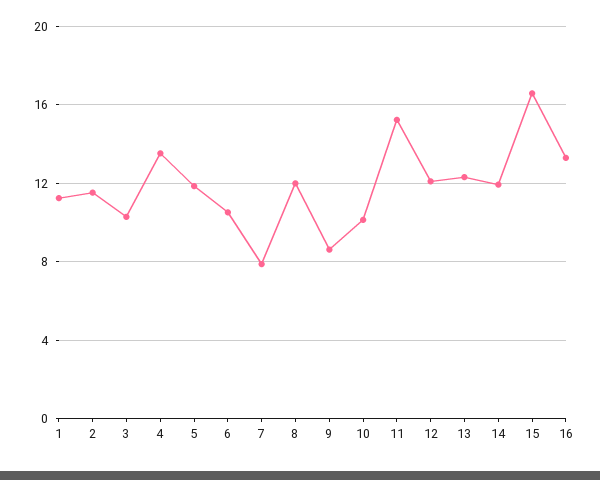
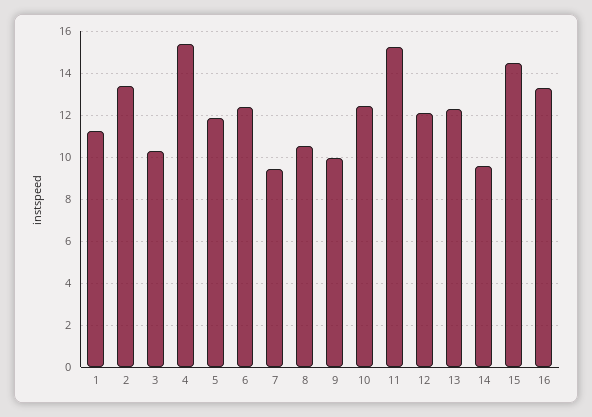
  {
    "1": 11.5,
-   "2": 11.5,
+   "2": 13.5,
    "3": 10.5,
-   "4": 13.5,
+   "4": 15.5,
    "5": 12,
-   "6": 10.5,
+   "6": 12.5,
-   "7": 8,
+   "7": 9.5,
-   "8": 12,
+   "8": 10.5,
-   "9": 8.5,
+   "9": 10,
-   "10": 10,
+   "10": 12.5,
    "11": 15,
    "12": 12,
    "13": 12.5,
-   "14": 12,
+   "14": 9.5,
-   "15": 16.5,
+   "15": 14.5,
    "16": 13.5
  }

